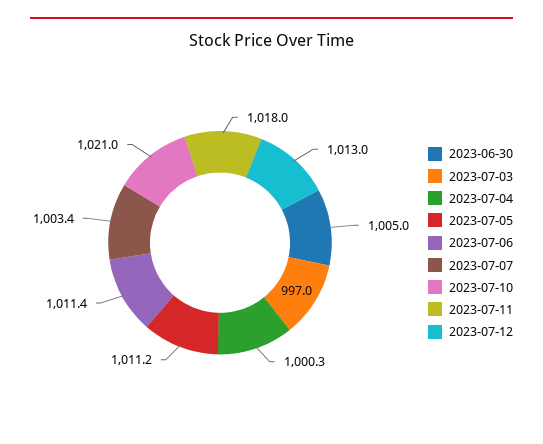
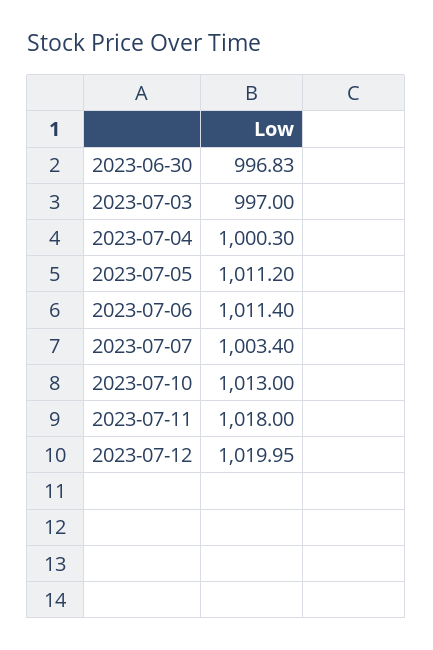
  {
-   "2023-06-30": 1005,
+   "2023-06-30": 996.83,
    "2023-07-03": 997,
    "2023-07-04": 1000.3,
    "2023-07-05": 1011.2,
    "2023-07-06": 1011.4,
    "2023-07-07": 1003.4,
-   "2023-07-10": 1021,
+   "2023-07-10": 1013,
    "2023-07-11": 1018,
-   "2023-07-12": 1013
+   "2023-07-12": 1019.95
  }

